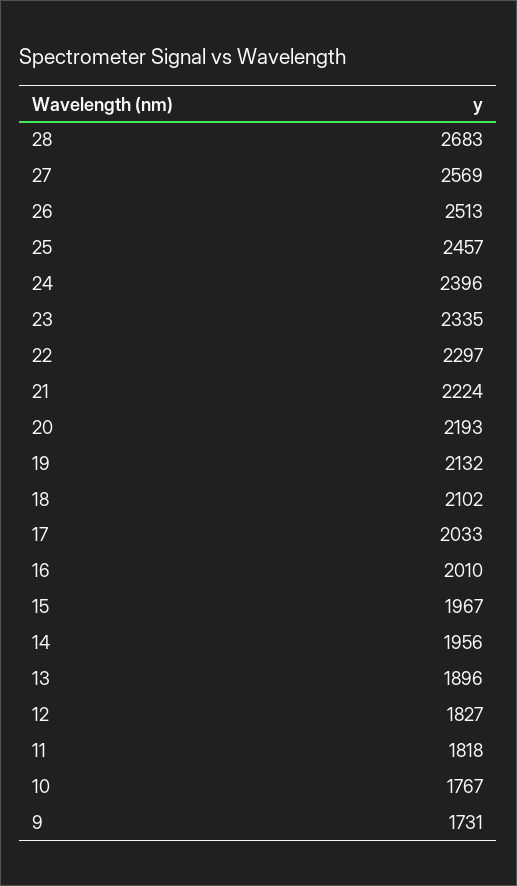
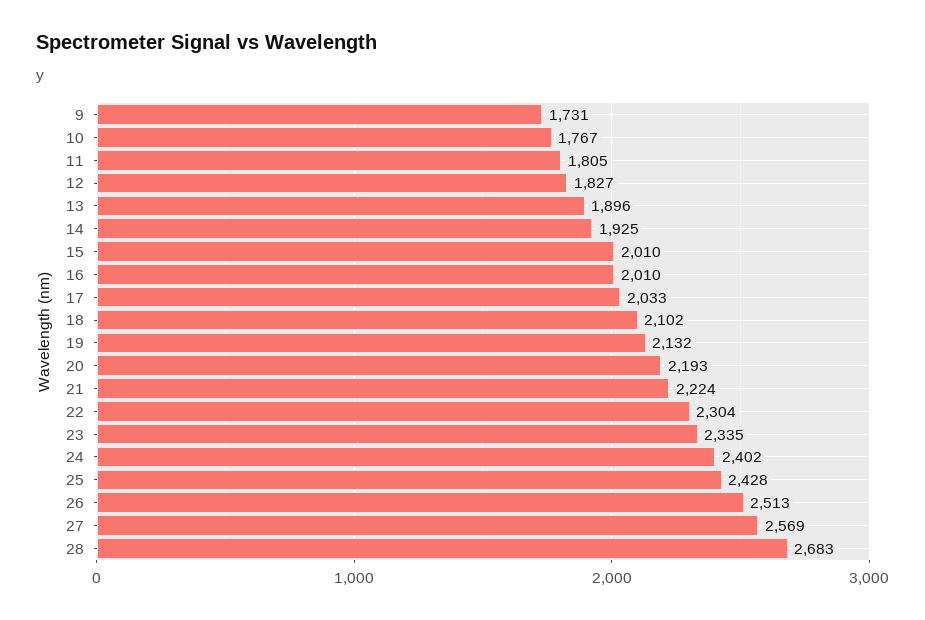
  {
    "28": 2683,
    "27": 2569,
    "26": 2513,
-   "25": 2457,
+   "25": 2428,
-   "24": 2396,
+   "24": 2402,
    "23": 2335,
-   "22": 2297,
+   "22": 2304,
    "21": 2224,
    "20": 2193,
    "19": 2132,
    "18": 2102,
    "17": 2033,
    "16": 2010,
-   "15": 1967,
+   "15": 2010,
-   "14": 1956,
+   "14": 1925,
    "13": 1896,
    "12": 1827,
-   "11": 1818,
+   "11": 1805,
    "10": 1767,
    "9": 1731
  }

